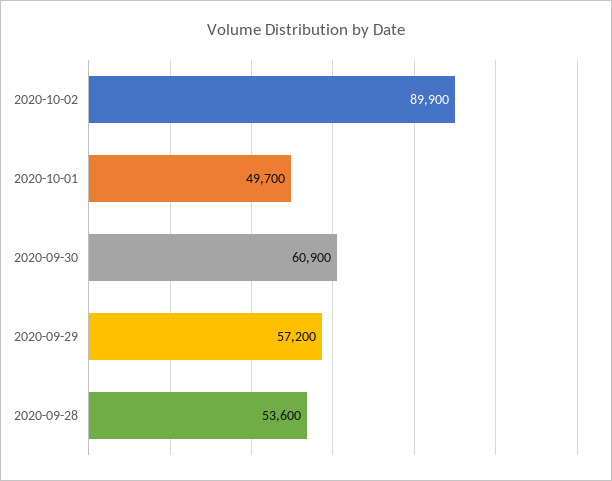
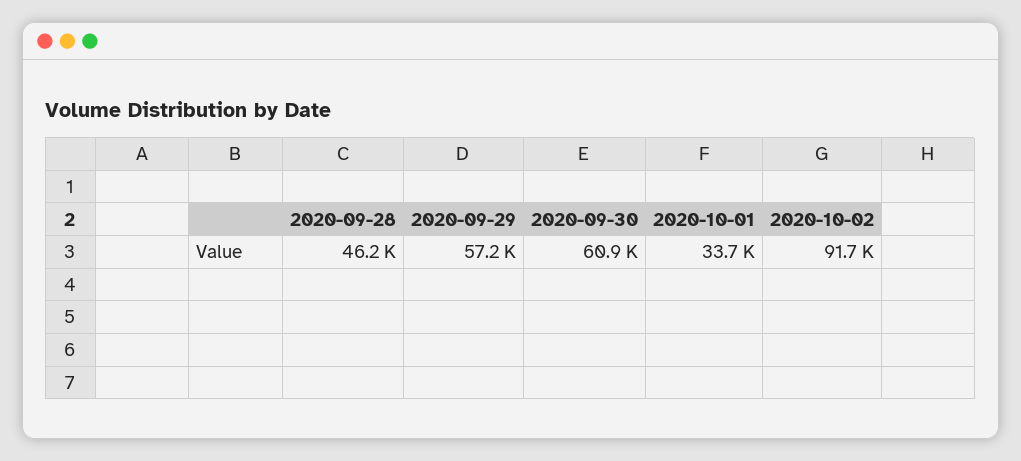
  {
-   "2020-10-02": 89900,
+   "2020-10-02": 91700,
-   "2020-10-01": 49700,
+   "2020-10-01": 33700,
    "2020-09-30": 60900,
    "2020-09-29": 57200,
-   "2020-09-28": 53600
+   "2020-09-28": 46200
  }

